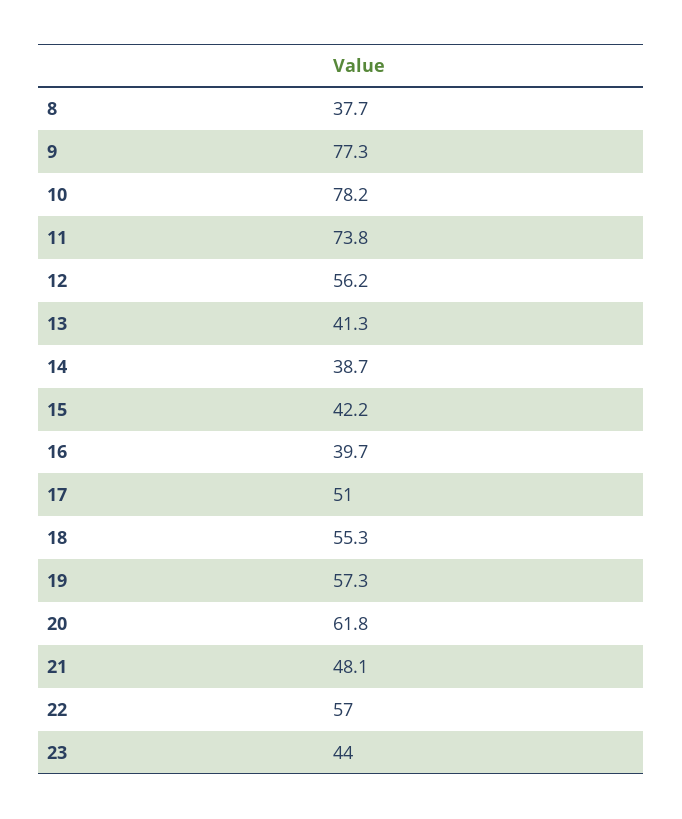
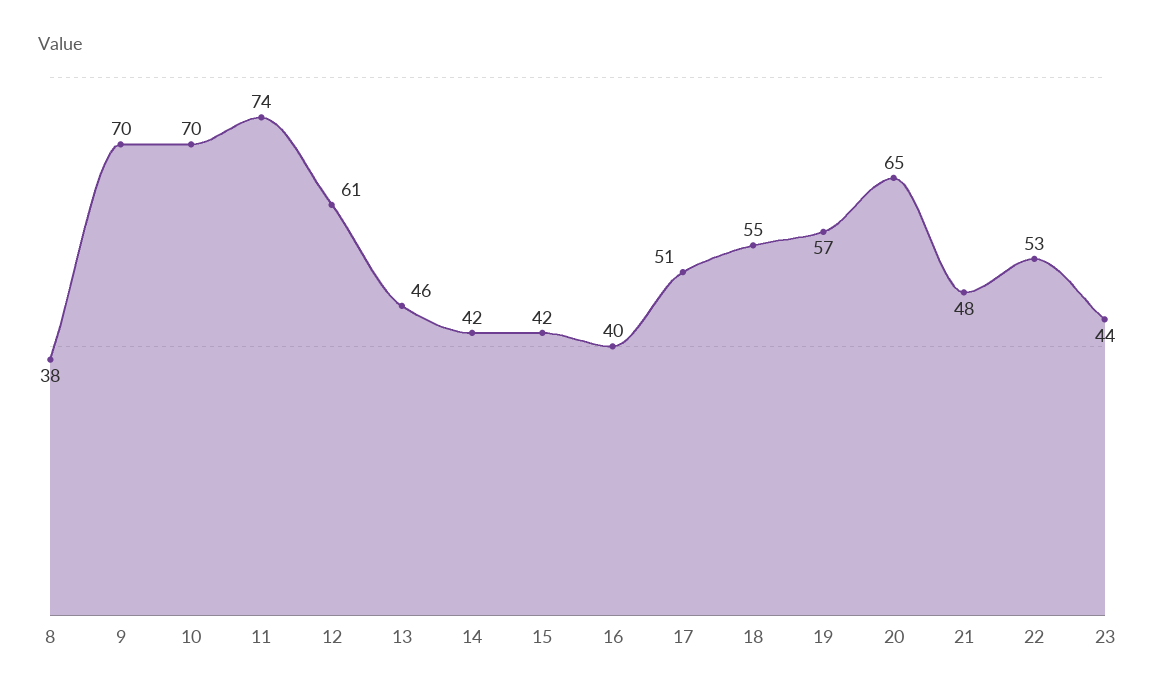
  {
    "8": 37.7,
-   "9": 77.3,
+   "9": 70,
-   "10": 78.2,
+   "10": 70,
    "11": 73.8,
-   "12": 56.2,
+   "12": 61,
-   "13": 41.3,
+   "13": 46,
-   "14": 38.7,
+   "14": 42,
    "15": 42.2,
    "16": 39.7,
    "17": 51,
    "18": 55.3,
    "19": 57.3,
-   "20": 61.8,
+   "20": 65,
    "21": 48.1,
-   "22": 57,
+   "22": 53,
    "23": 44
  }

